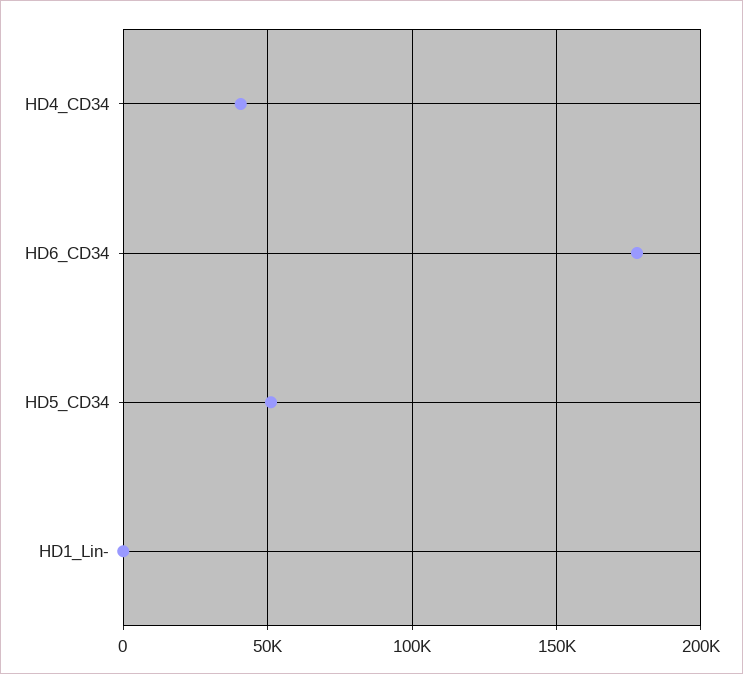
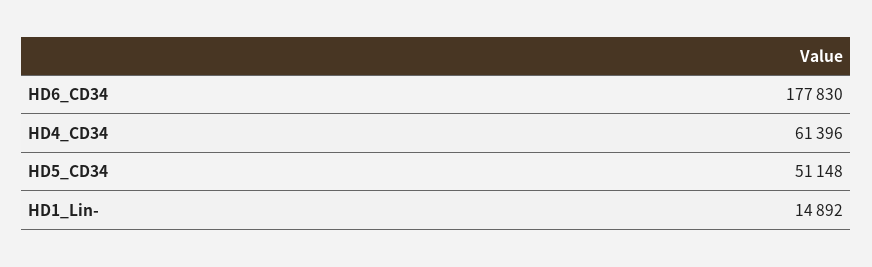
  {
-   "HD4_CD34": 40000,
+   "HD4_CD34": 61396,
    "HD6_CD34": 177830,
    "HD5_CD34": 51148,
-   "HD1_Lin-": 0
+   "HD1_Lin-": 14892
  }

